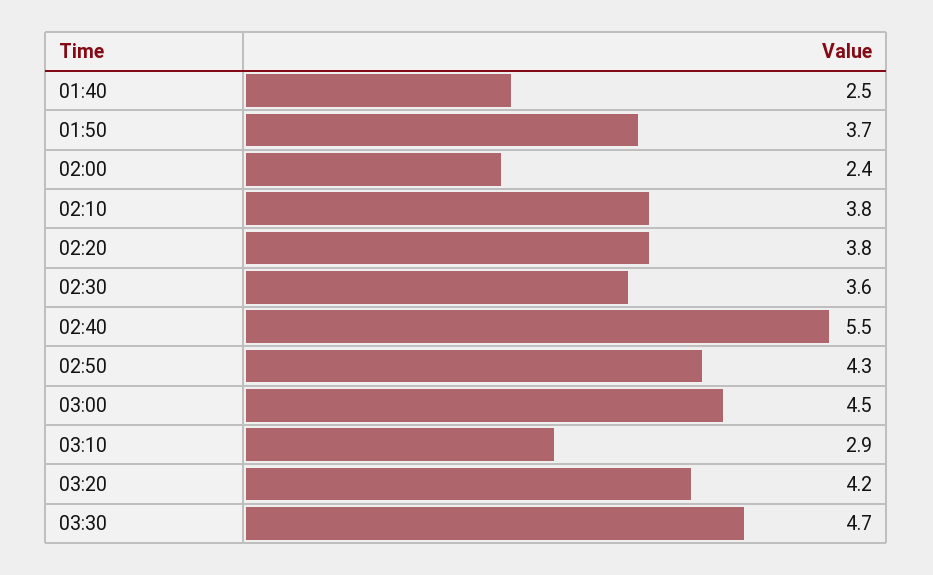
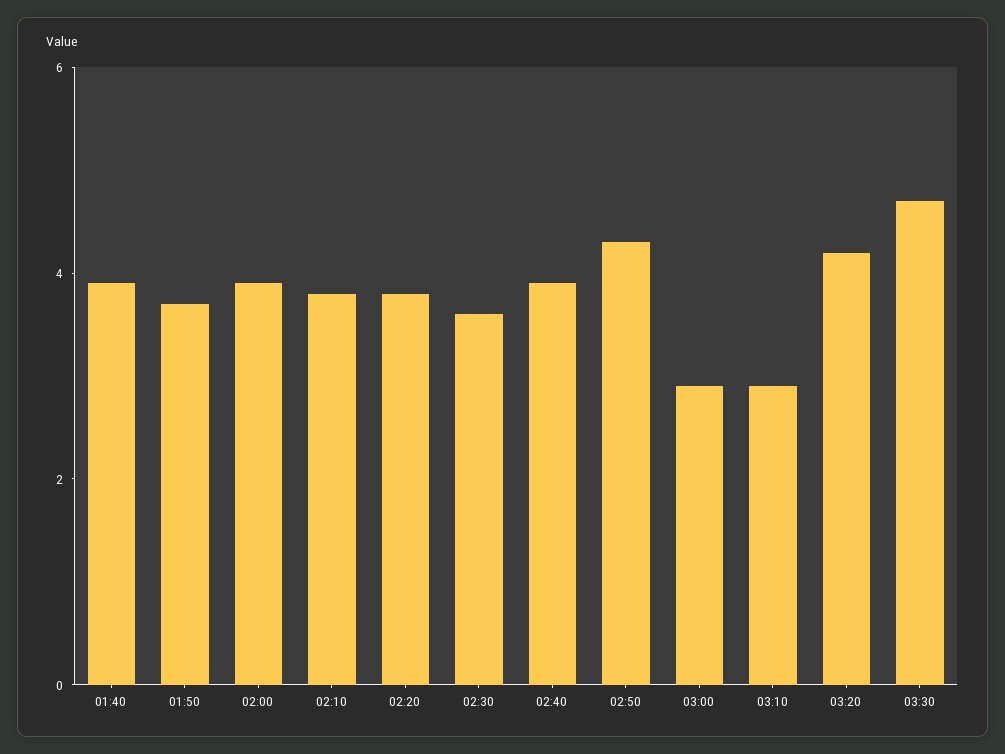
  {
-   "01:40": 2.5,
+   "01:40": 4,
    "01:50": 3.7,
-   "02:00": 2.4,
+   "02:00": 4,
    "02:10": 3.8,
    "02:20": 3.8,
    "02:30": 3.6,
-   "02:40": 5.5,
+   "02:40": 4,
    "02:50": 4.3,
-   "03:00": 4.5,
+   "03:00": 3,
    "03:10": 2.9,
    "03:20": 4.2,
    "03:30": 4.7
  }

